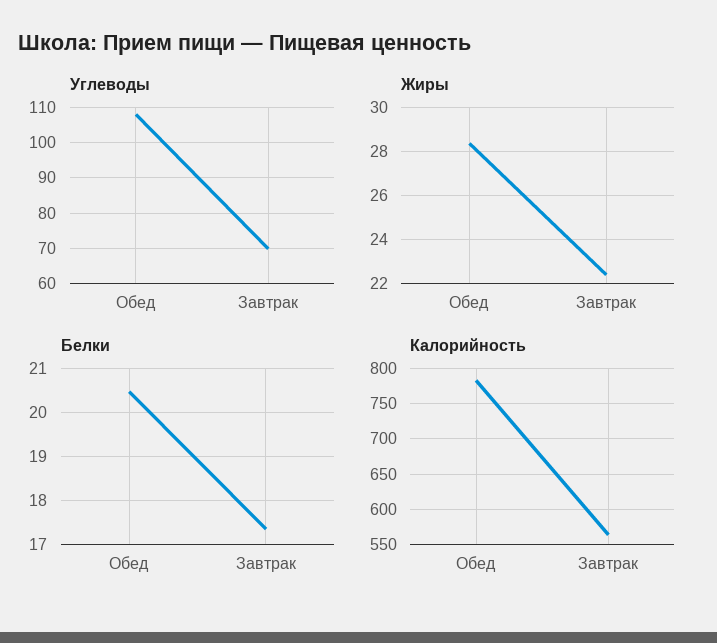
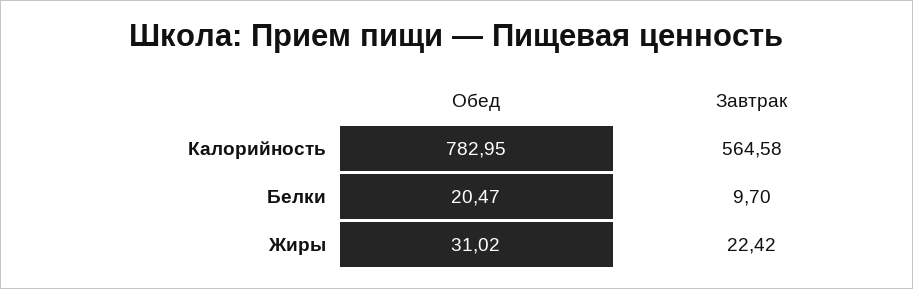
  {
-   "Углеводы": {
-     "Обед": 108,
-     "Завтрак": 70
-   },
    "Жиры": {
-     "Обед": 28.5,
+     "Обед": 31.02,
      "Завтрак": 22.42
    },
    "Белки": {
      "Обед": 20.47,
-     "Завтрак": 17.4
+     "Завтрак": 9.7
    },
    "Калорийность": {
      "Обед": 782.95,
      "Завтрак": 564.58
    }
  }

